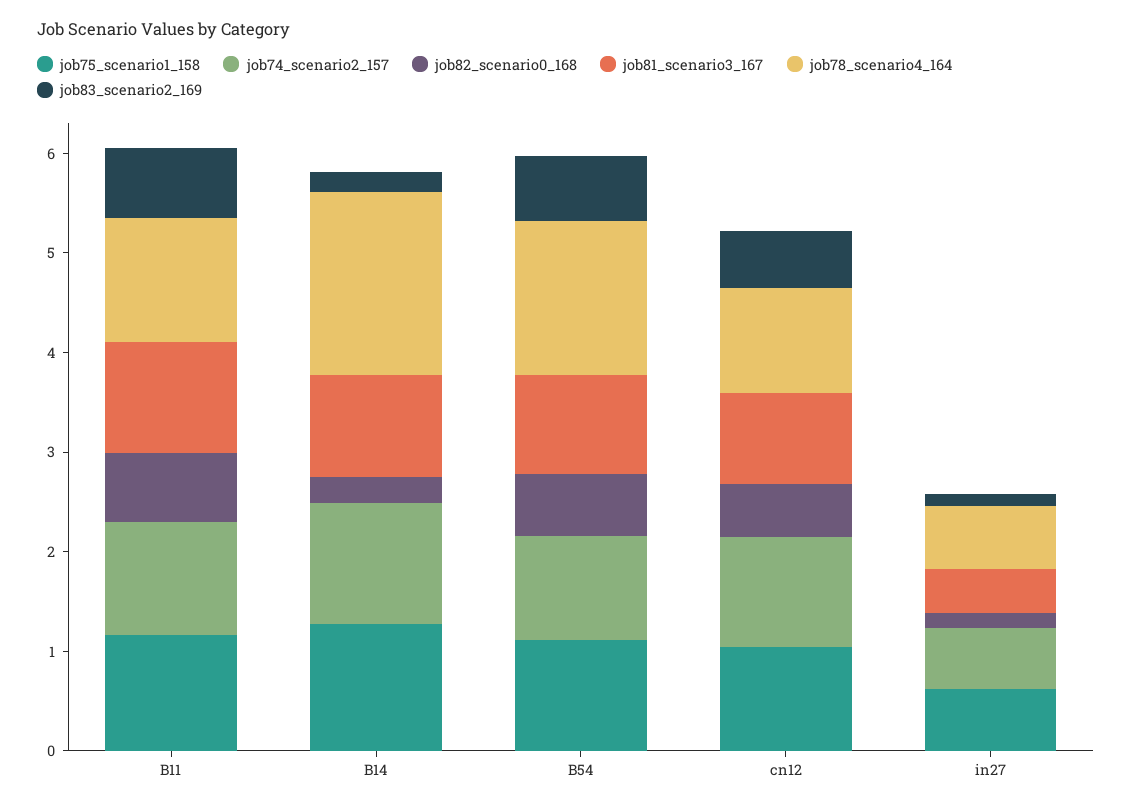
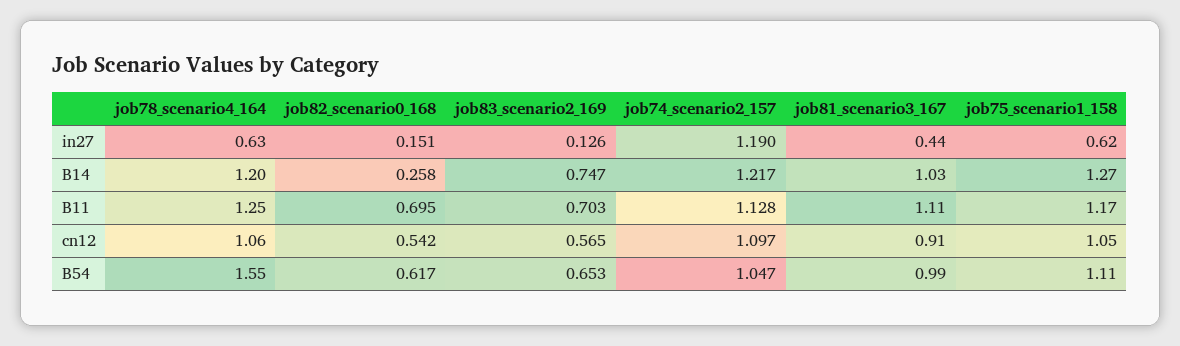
  {
    "job75_scenario1_158": {
      "B11": 1.17,
      "B14": 1.27,
      "B54": 1.11,
      "cn12": 1.05,
      "in27": 0.62
    },
    "job74_scenario2_157": {
      "B11": 1.128,
      "B14": 1.217,
      "B54": 1.047,
      "cn12": 1.097,
-     "in27": 0.6
+     "in27": 1.19
    },
    "job82_scenario0_168": {
      "B11": 0.695,
      "B14": 0.258,
      "B54": 0.617,
      "cn12": 0.542,
      "in27": 0.151
    },
    "job81_scenario3_167": {
      "B11": 1.11,
      "B14": 1.03,
      "B54": 0.99,
      "cn12": 0.91,
      "in27": 0.44
    },
    "job78_scenario4_164": {
      "B11": 1.25,
-     "B14": 1.8,
+     "B14": 1.2,
      "B54": 1.55,
      "cn12": 1.06,
      "in27": 0.63
    },
    "job83_scenario2_169": {
      "B11": 0.703,
-     "B14": 0.2,
+     "B14": 0.747,
      "B54": 0.653,
      "cn12": 0.565,
      "in27": 0.126
    }
  }

